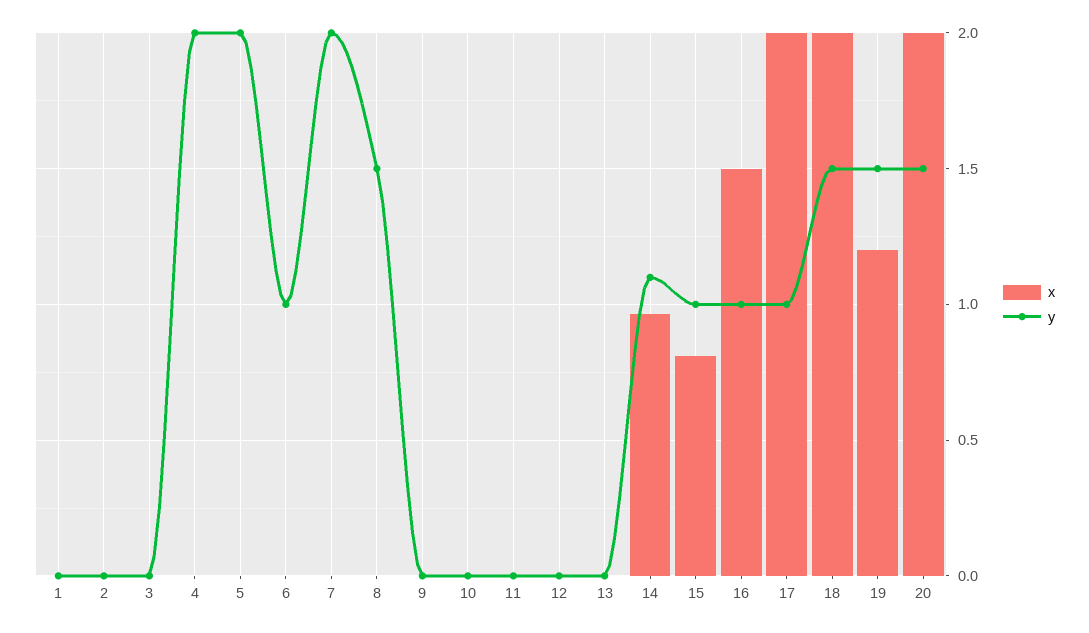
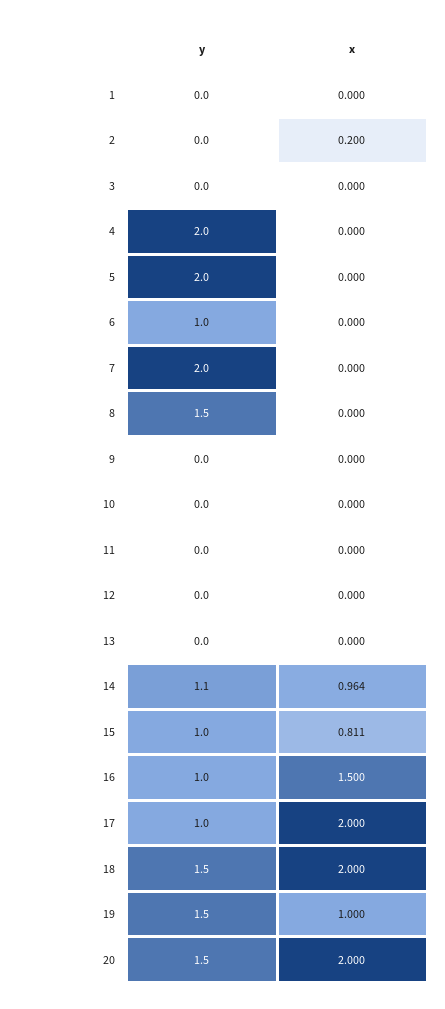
  {
    "x": {
      "1": 0,
-     "2": 0,
+     "2": 0.2,
      "3": 0,
      "4": 0,
      "5": 0,
      "6": 0,
      "7": 0,
      "8": 0,
      "9": 0,
      "10": 0,
      "11": 0,
      "12": 0,
      "13": 0,
      "14": 0.964,
      "15": 0.811,
      "16": 1.5,
      "17": 2,
      "18": 2,
-     "19": 1.2,
+     "19": 1,
      "20": 2
    },
    "y": {
      "1": 0,
      "2": 0,
      "3": 0,
      "4": 2,
      "5": 2,
      "6": 1,
      "7": 2,
      "8": 1.5,
      "9": 0,
      "10": 0,
      "11": 0,
      "12": 0,
      "13": 0,
      "14": 1.1,
      "15": 1,
      "16": 1,
      "17": 1,
      "18": 1.5,
      "19": 1.5,
      "20": 1.5
    }
  }

